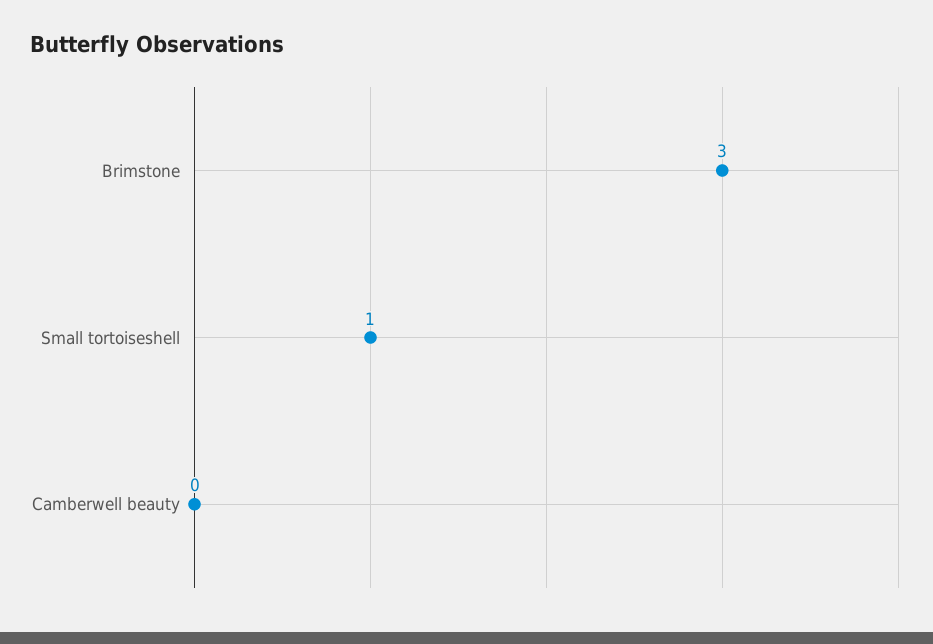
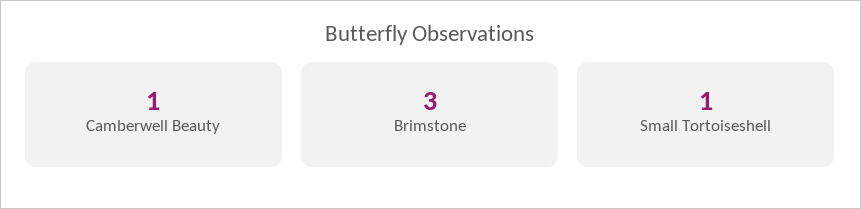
  {
    "Brimstone": 3,
    "Small tortoiseshell": 1,
-   "Camberwell beauty": 0
+   "Camberwell beauty": 1
  }

